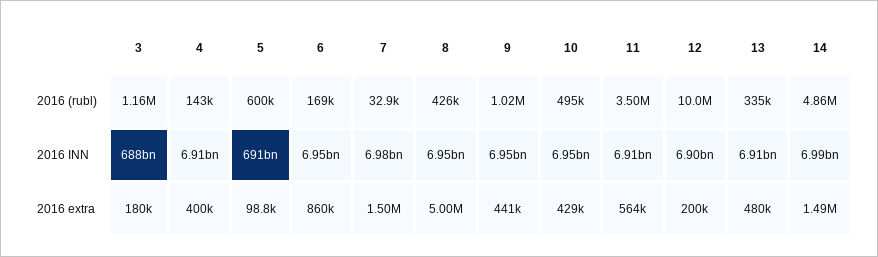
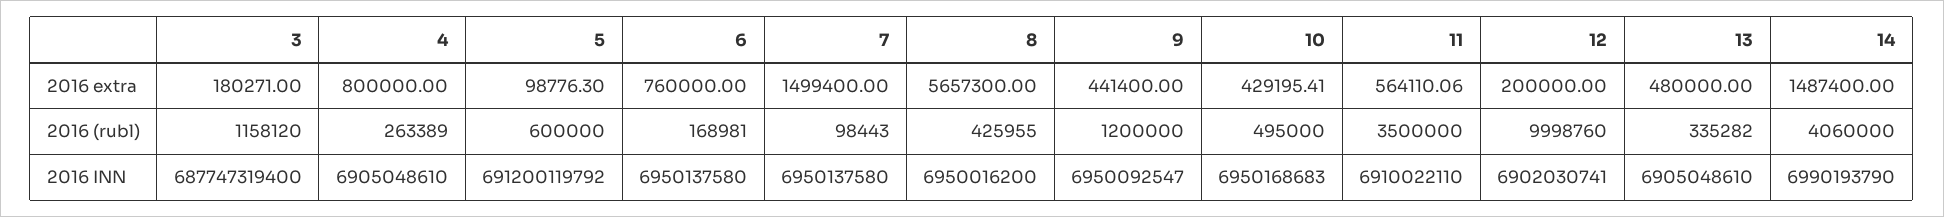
  {
    "3": {
      "2016 (rubl)": 1158120,
      "2016 INN": 687747319400,
      "2016 extra": 180271
    },
    "4": {
-     "2016 (rubl)": 143000,
+     "2016 (rubl)": 263389,
      "2016 INN": 6905048610,
-     "2016 extra": 400000
+     "2016 extra": 800000
    },
    "5": {
      "2016 (rubl)": 600000,
      "2016 INN": 691200119792,
      "2016 extra": 98776.3
    },
    "6": {
      "2016 (rubl)": 168981,
      "2016 INN": 6950137580,
-     "2016 extra": 860000
+     "2016 extra": 760000
    },
    "7": {
-     "2016 (rubl)": 32900,
+     "2016 (rubl)": 98443,
-     "2016 INN": 6980000000,
+     "2016 INN": 6950137580,
      "2016 extra": 1499400
    },
    "8": {
      "2016 (rubl)": 425955,
      "2016 INN": 6950016200,
-     "2016 extra": 5000000
+     "2016 extra": 5657300
    },
    "9": {
-     "2016 (rubl)": 1020000,
+     "2016 (rubl)": 1200000,
      "2016 INN": 6950092547,
      "2016 extra": 441400
    },
    "10": {
      "2016 (rubl)": 495000,
      "2016 INN": 6950168683,
      "2016 extra": 429195.41
    },
    "11": {
      "2016 (rubl)": 3500000,
      "2016 INN": 6910022110,
      "2016 extra": 564110.06
    },
    "12": {
      "2016 (rubl)": 9998760,
      "2016 INN": 6902030741,
      "2016 extra": 200000
    },
    "13": {
      "2016 (rubl)": 335282,
      "2016 INN": 6905048610,
      "2016 extra": 480000
    },
    "14": {
-     "2016 (rubl)": 4860000,
+     "2016 (rubl)": 4060000,
      "2016 INN": 6990193790,
      "2016 extra": 1487400
    }
  }

